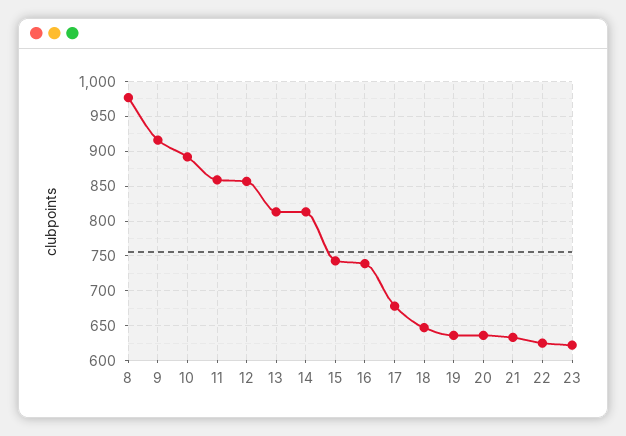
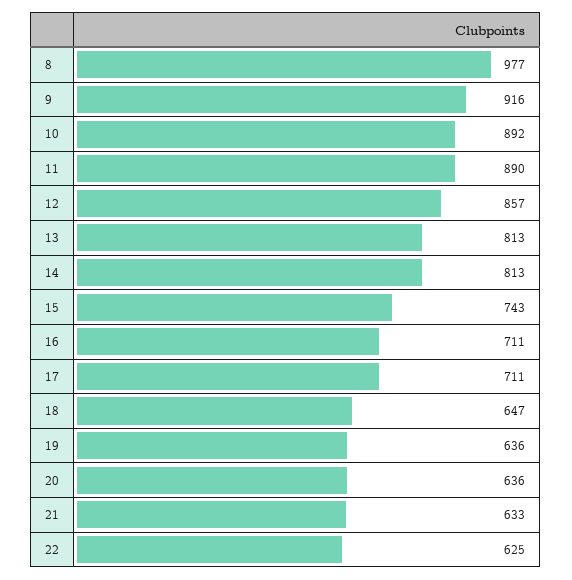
  {
    "8": 977,
    "9": 916,
    "10": 892,
-   "11": 860,
+   "11": 890,
    "12": 857,
    "13": 813,
    "14": 813,
    "15": 743,
-   "16": 740,
+   "16": 711,
-   "17": 680,
+   "17": 711,
    "18": 647,
    "19": 636,
    "20": 636,
    "21": 633,
-   "22": 625,
+   "22": 625
-   "23": 620
  }

